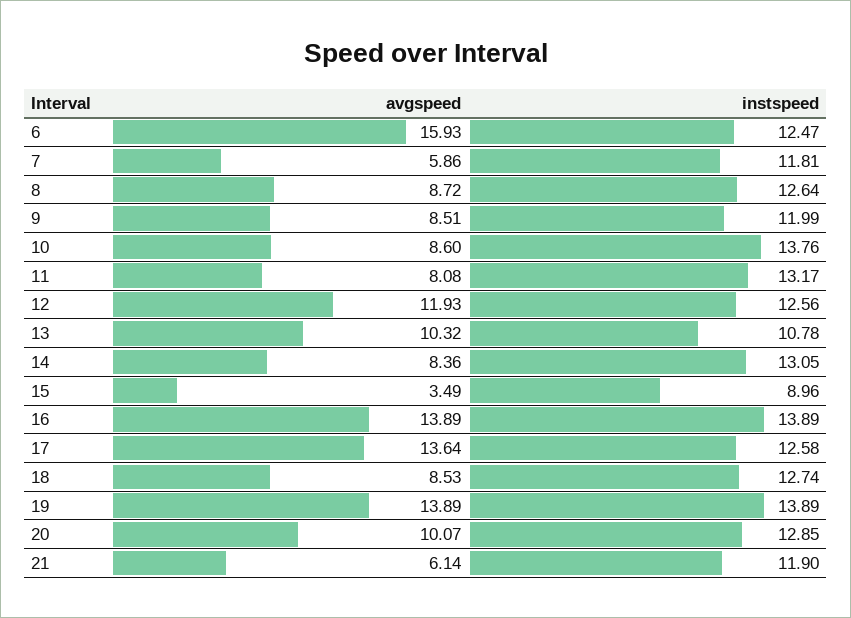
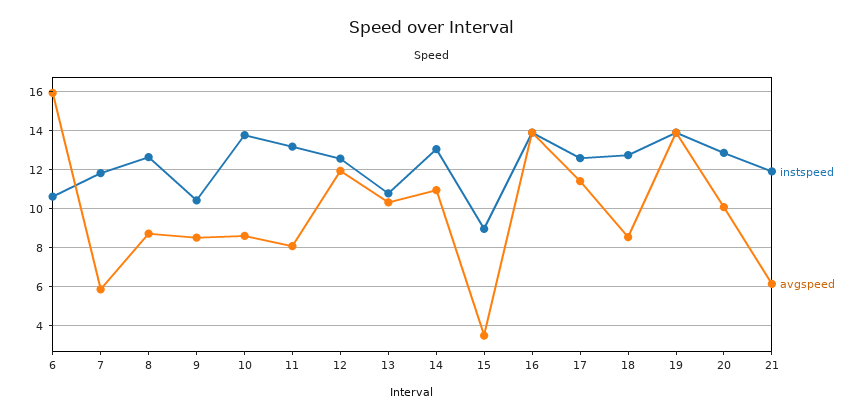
  {
    "avgspeed": {
      "6": 15.93,
      "7": 5.86,
      "8": 8.72,
      "9": 8.51,
      "10": 8.6,
      "11": 8.08,
      "12": 11.93,
      "13": 10.32,
-     "14": 8.36,
+     "14": 11,
      "15": 3.49,
      "16": 13.89,
-     "17": 13.64,
+     "17": 11.5,
      "18": 8.53,
      "19": 13.89,
      "20": 10.07,
      "21": 6.14
    },
    "instspeed": {
-     "6": 12.47,
+     "6": 10.5,
      "7": 11.81,
      "8": 12.64,
-     "9": 11.99,
+     "9": 10.5,
      "10": 13.76,
      "11": 13.17,
      "12": 12.56,
      "13": 10.78,
      "14": 13.05,
      "15": 8.96,
      "16": 13.89,
      "17": 12.58,
      "18": 12.74,
      "19": 13.89,
      "20": 12.85,
      "21": 11.9
    }
  }

